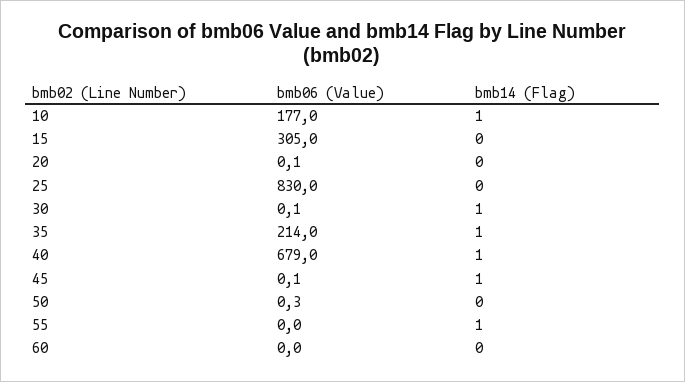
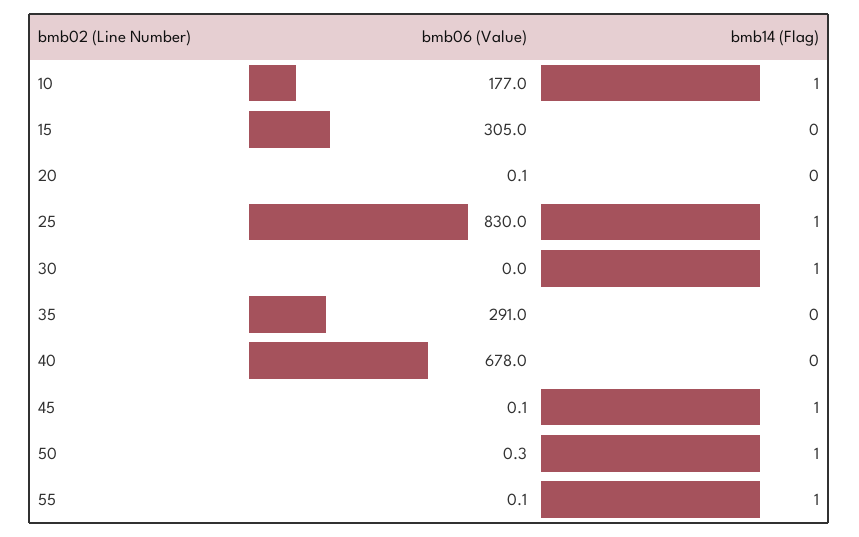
  {
    "bmb06 (Value)": {
      "10": 177,
      "15": 305,
      "20": 0.1,
      "25": 830,
-     "30": 0.1,
+     "30": 0,
-     "35": 214,
+     "35": 291,
-     "40": 679,
+     "40": 678,
      "45": 0.1,
      "50": 0.3,
-     "55": 0,
+     "55": 0.1
-     "60": 0
    },
    "bmb14 (Flag)": {
      "10": 1,
      "15": 0,
      "20": 0,
-     "25": 0,
+     "25": 1,
      "30": 1,
-     "35": 1,
+     "35": 0,
-     "40": 1,
+     "40": 0,
      "45": 1,
-     "50": 0,
+     "50": 1,
-     "55": 1,
+     "55": 1
-     "60": 0
    }
  }

